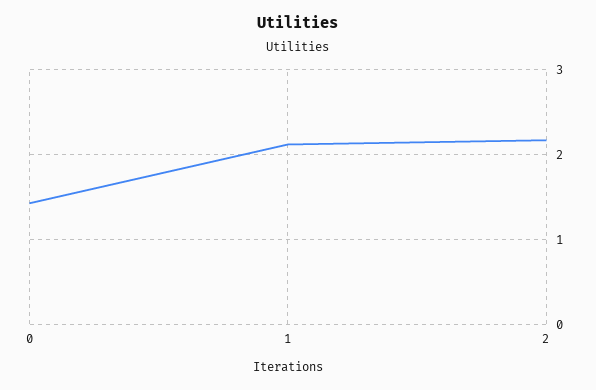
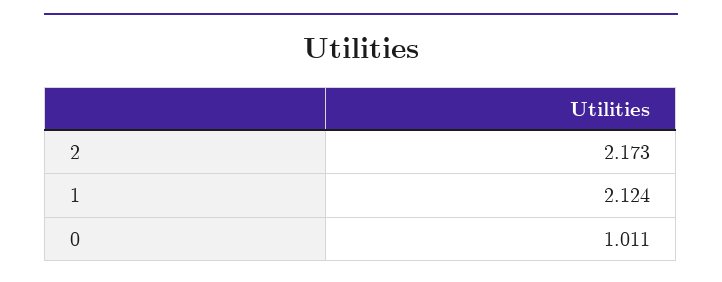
  {
-   "0": 1.4,
+   "0": 1.011,
    "1": 2.124,
    "2": 2.173
  }

